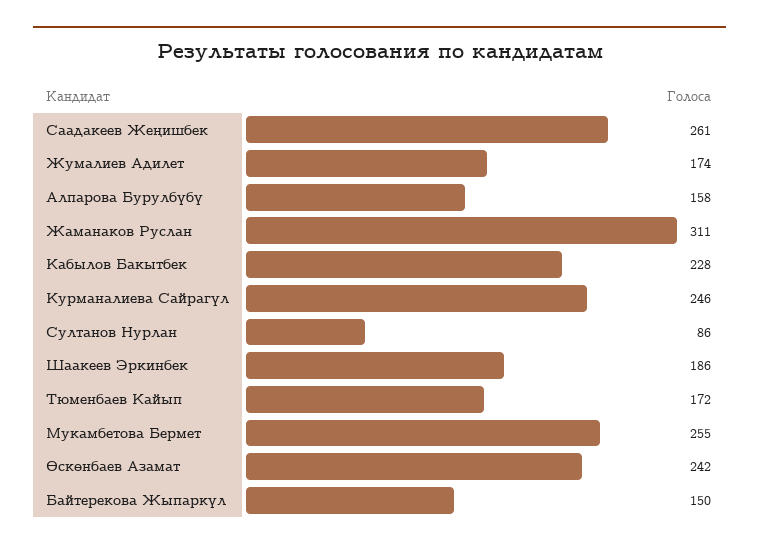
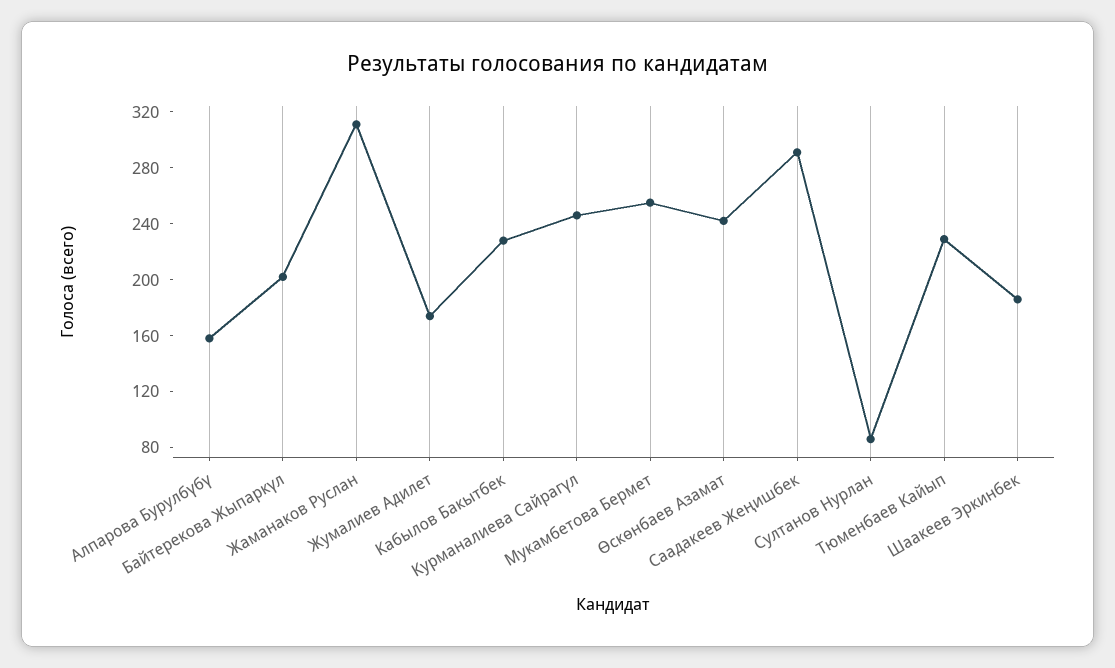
  {
-   "Саадакеев Жеңишбек": 261,
+   "Саадакеев Жеңишбек": 290,
    "Жумалиев Адилет": 174,
    "Алпарова Бурулбүбү": 158,
    "Жаманаков Руслан": 311,
    "Кабылов Бакытбек": 228,
    "Курманалиева Сайрагүл": 246,
    "Султанов Нурлан": 86,
    "Шаакеев Эркинбек": 186,
-   "Тюменбаев Кайып": 172,
+   "Тюменбаев Кайып": 230,
    "Мукамбетова Бермет": 255,
    "Өскөнбаев Азамат": 242,
-   "Байтерекова Жыпаркүл": 150
+   "Байтерекова Жыпаркүл": 200
  }

